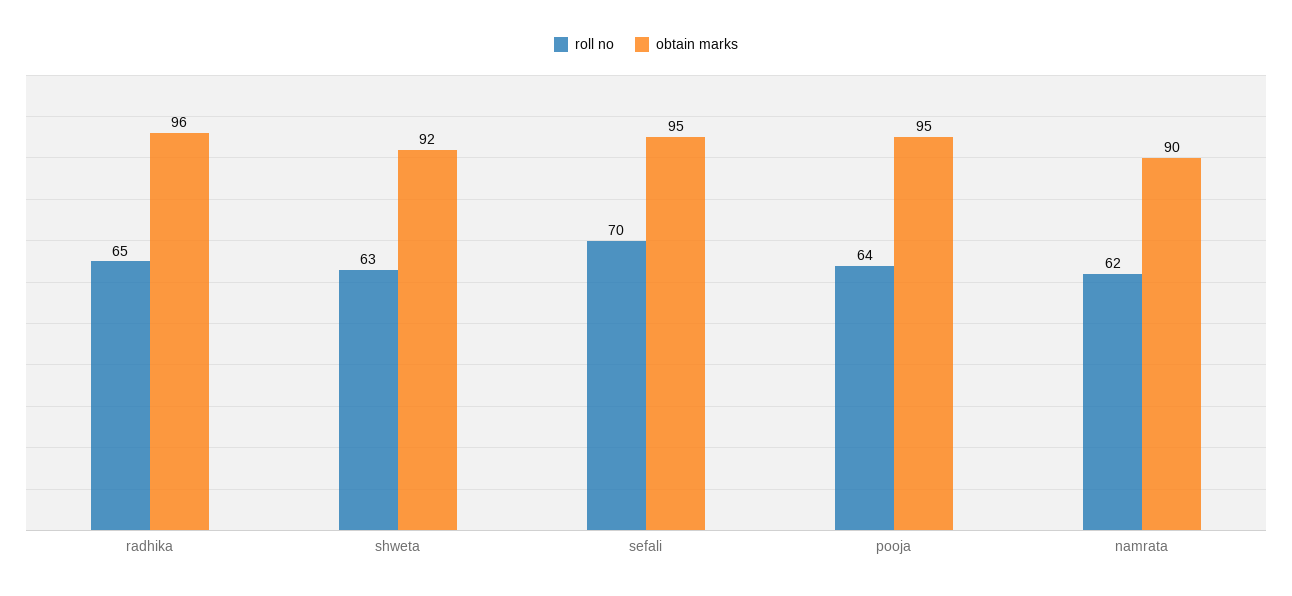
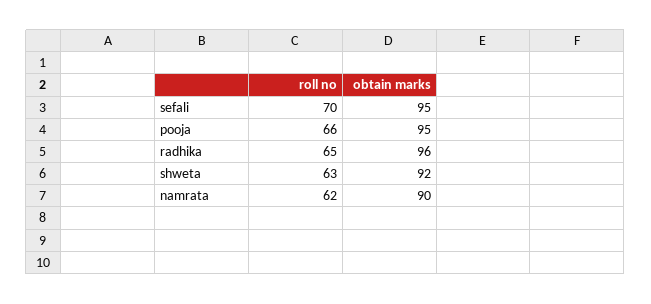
  {
    "roll no": {
      "radhika": 65,
      "shweta": 63,
      "sefali": 70,
-     "pooja": 64,
+     "pooja": 66,
      "namrata": 62
    },
    "obtain marks": {
      "radhika": 96,
      "shweta": 92,
      "sefali": 95,
      "pooja": 95,
      "namrata": 90
    }
  }

